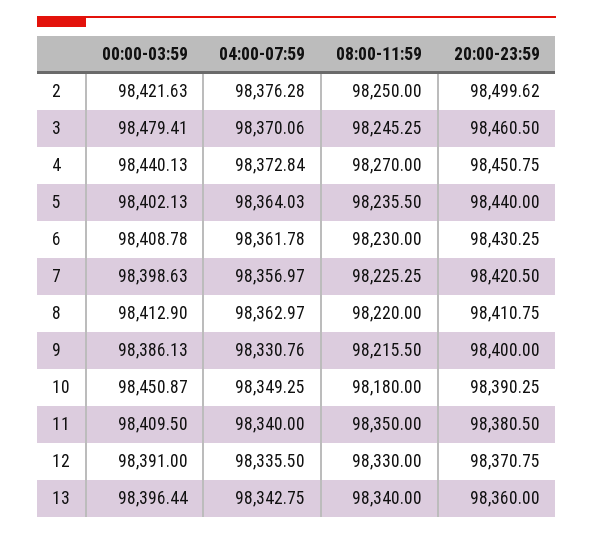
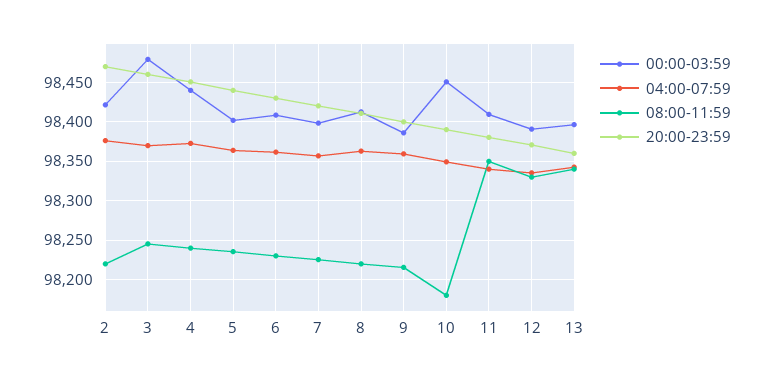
  {
    "00:00-03:59": {
      "2": 98421.63,
      "3": 98479.41,
      "4": 98440.13,
      "5": 98402.13,
      "6": 98408.78,
      "7": 98398.63,
      "8": 98412.9,
      "9": 98386.13,
      "10": 98450.87,
      "11": 98409.5,
      "12": 98391,
      "13": 98396.44
    },
    "04:00-07:59": {
      "2": 98376.28,
      "3": 98370.06,
      "4": 98372.84,
      "5": 98364.03,
      "6": 98361.78,
      "7": 98356.97,
      "8": 98362.97,
-     "9": 98330.76,
+     "9": 98360,
      "10": 98349.25,
      "11": 98340,
      "12": 98335.5,
      "13": 98342.75
    },
    "08:00-11:59": {
-     "2": 98250,
+     "2": 98220,
      "3": 98245.25,
-     "4": 98270,
+     "4": 98240,
      "5": 98235.5,
      "6": 98230,
      "7": 98225.25,
      "8": 98220,
      "9": 98215.5,
      "10": 98180,
      "11": 98350,
      "12": 98330,
      "13": 98340
    },
    "20:00-23:59": {
-     "2": 98499.62,
+     "2": 98470,
      "3": 98460.5,
      "4": 98450.75,
      "5": 98440,
      "6": 98430.25,
      "7": 98420.5,
      "8": 98410.75,
      "9": 98400,
      "10": 98390.25,
      "11": 98380.5,
      "12": 98370.75,
      "13": 98360
    }
  }

